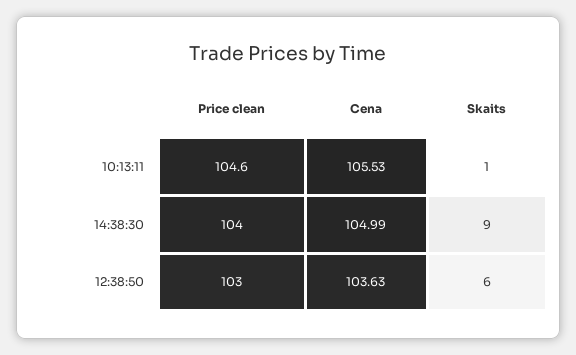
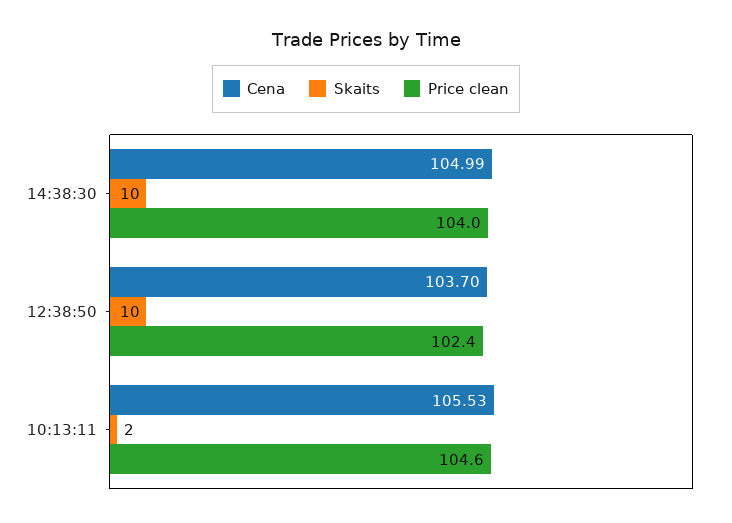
  {
    "Price clean": {
      "10:13:11": 104.6,
      "14:38:30": 104,
-     "12:38:50": 103
+     "12:38:50": 102.4
    },
    "Cena": {
      "10:13:11": 105.53,
      "14:38:30": 104.99,
-     "12:38:50": 103.63
+     "12:38:50": 103.7
    },
    "Skaits": {
-     "10:13:11": 1,
+     "10:13:11": 2,
-     "14:38:30": 9,
+     "14:38:30": 10,
-     "12:38:50": 6
+     "12:38:50": 10
    }
  }

